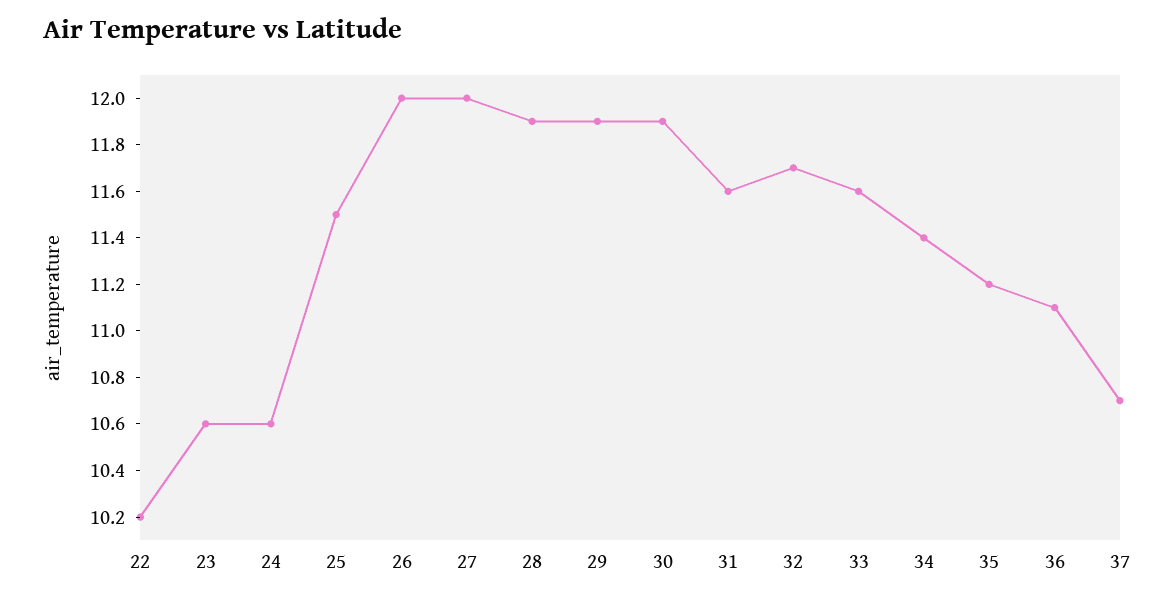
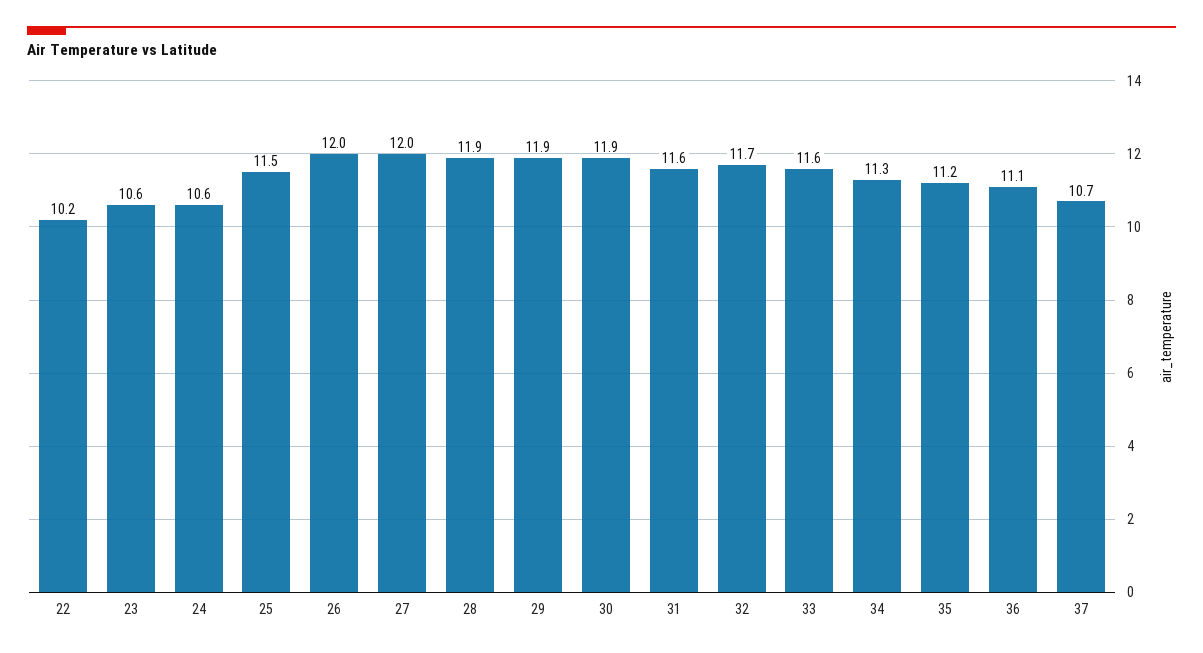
  {
    "22": 10.2,
    "23": 10.6,
    "24": 10.6,
    "25": 11.5,
    "26": 12,
    "27": 12,
    "28": 11.9,
    "29": 11.9,
    "30": 11.9,
    "31": 11.6,
    "32": 11.7,
    "33": 11.6,
-   "34": 11.4,
+   "34": 11.3,
    "35": 11.2,
    "36": 11.1,
    "37": 10.7
  }

